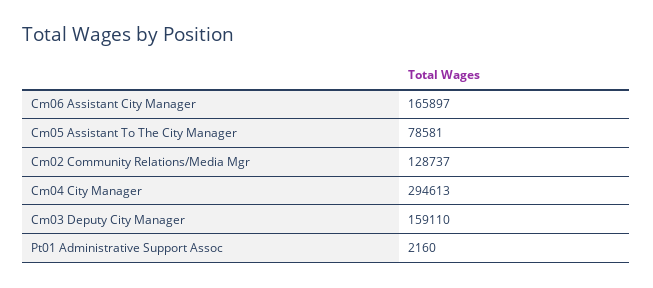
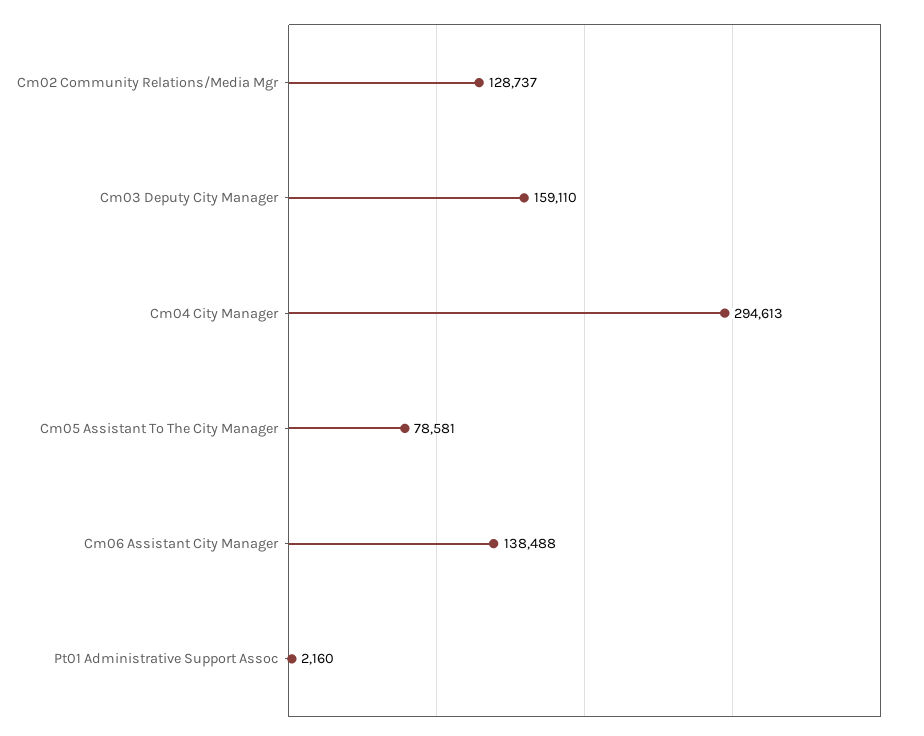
  {
-   "Cm06 Assistant City Manager": 165897,
+   "Cm06 Assistant City Manager": 138488,
    "Cm05 Assistant To The City Manager": 78581,
    "Cm02 Community Relations/Media Mgr": 128737,
    "Cm04 City Manager": 294613,
    "Cm03 Deputy City Manager": 159110,
    "Pt01 Administrative Support Assoc": 2160
  }

